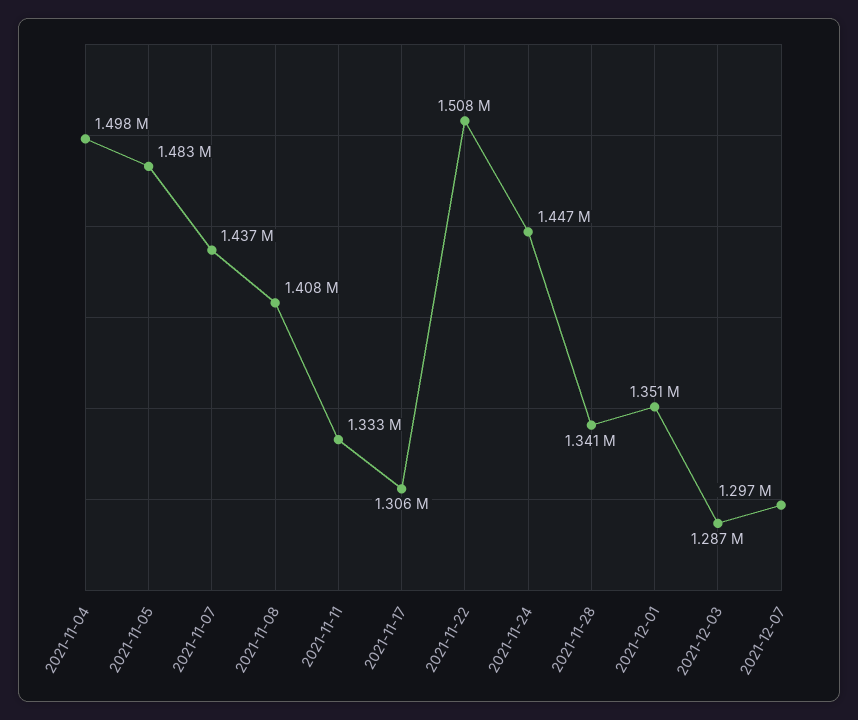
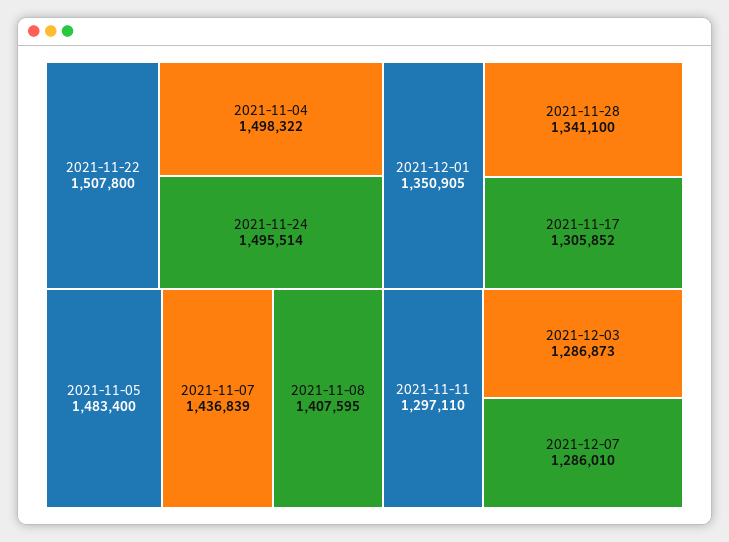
  {
    "2021-11-04": 1498322,
    "2021-11-05": 1483400,
    "2021-11-07": 1436839,
    "2021-11-08": 1407595,
-   "2021-11-11": 1333000,
+   "2021-11-11": 1297110,
    "2021-11-17": 1305852,
    "2021-11-22": 1507800,
-   "2021-11-24": 1447000,
+   "2021-11-24": 1495514,
    "2021-11-28": 1341100,
    "2021-12-01": 1350905,
    "2021-12-03": 1286873,
-   "2021-12-07": 1297000
+   "2021-12-07": 1286010
  }

